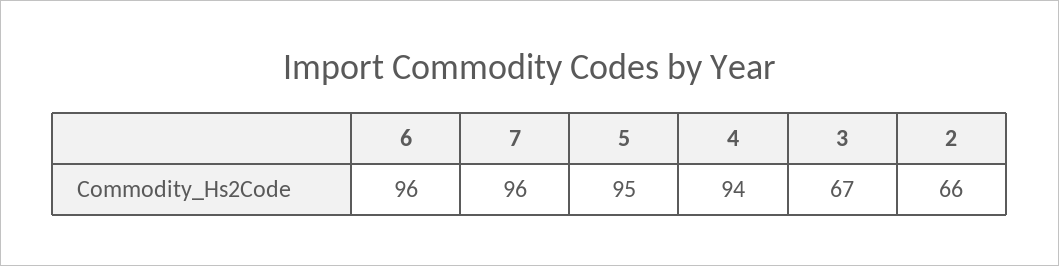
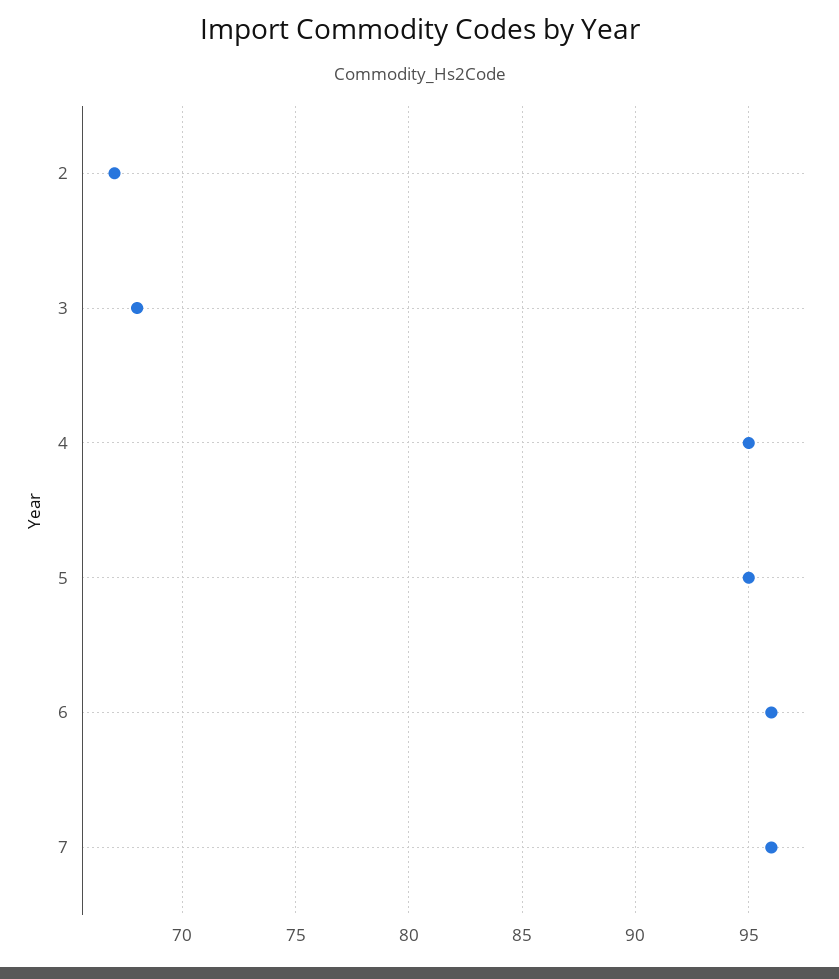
  {
    "6": 96,
    "7": 96,
    "5": 95,
-   "4": 94,
+   "4": 95,
-   "3": 67,
+   "3": 68,
-   "2": 66
+   "2": 67
  }

